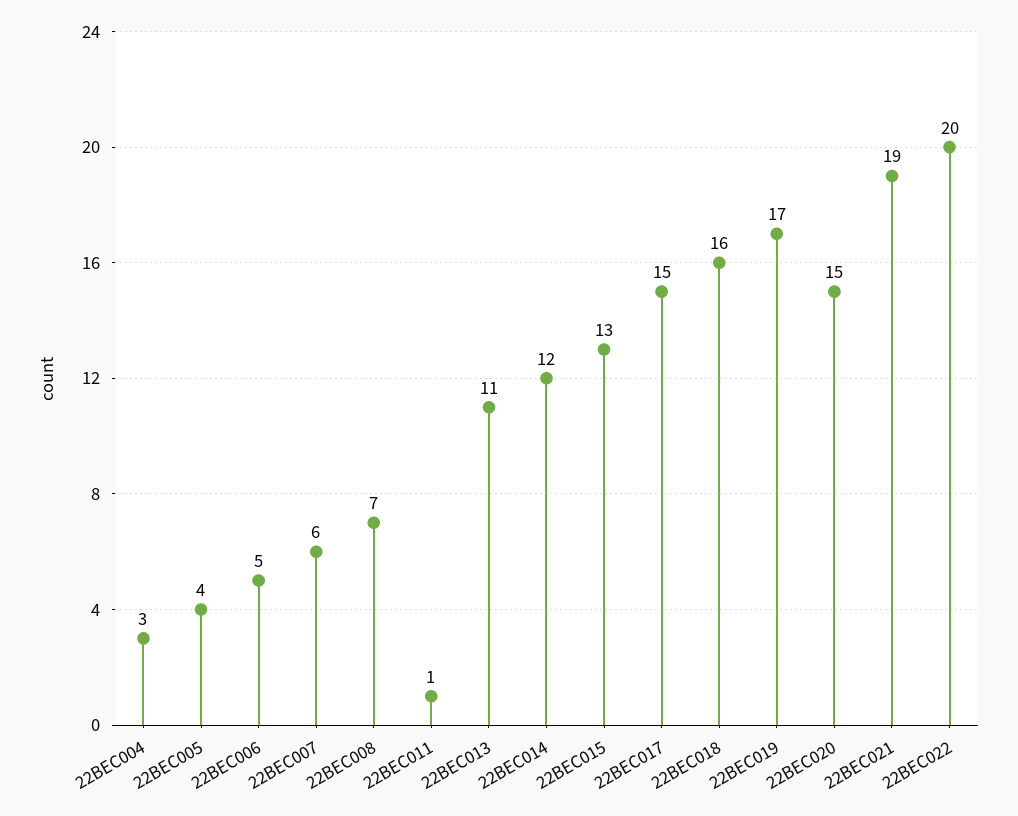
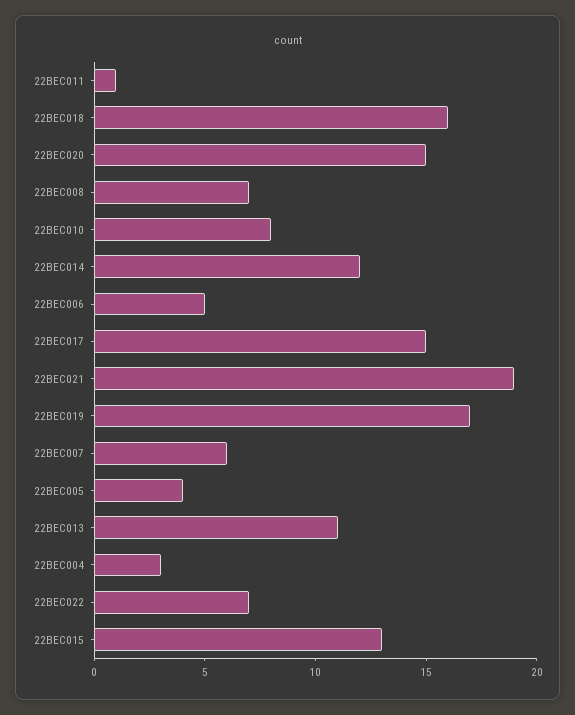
  {
    "22BEC004": 3,
    "22BEC005": 4,
    "22BEC006": 5,
    "22BEC007": 6,
    "22BEC008": 7,
    "22BEC011": 1,
    "22BEC013": 11,
    "22BEC014": 12,
    "22BEC015": 13,
    "22BEC017": 15,
    "22BEC018": 16,
    "22BEC019": 17,
    "22BEC020": 15,
    "22BEC021": 19,
-   "22BEC022": 20
+   "22BEC022": 7,
+   "22BEC010": 8
  }

